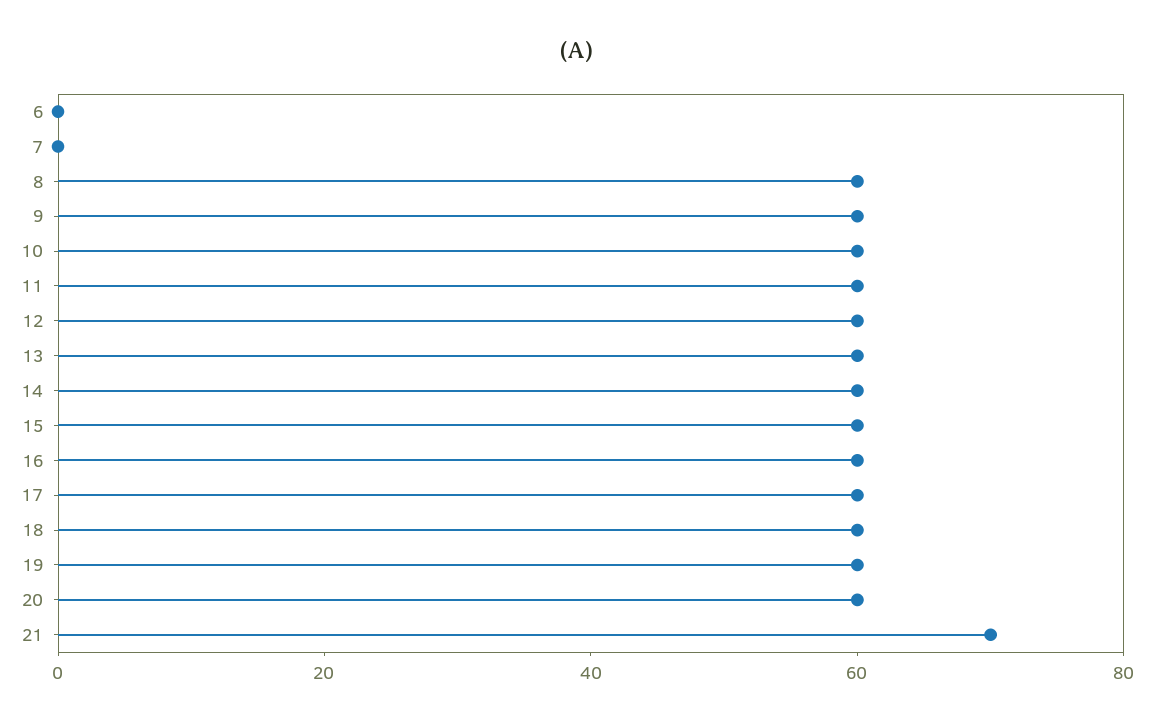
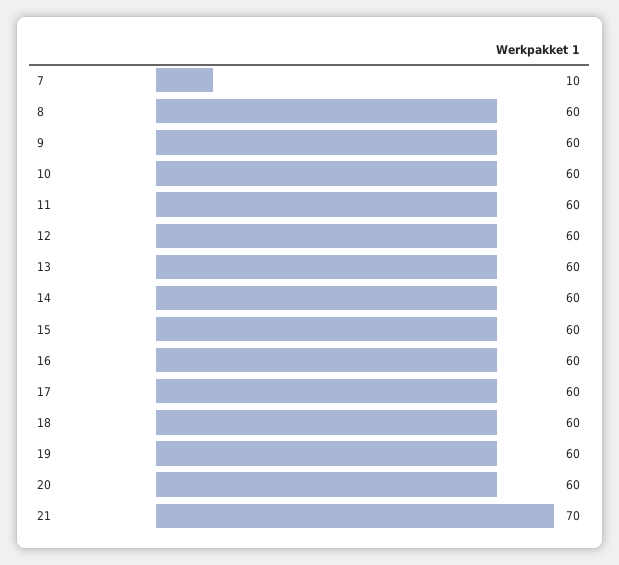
  {
-   "6": 0,
-   "7": 0,
+   "7": 10,
    "8": 60,
    "9": 60,
    "10": 60,
    "11": 60,
    "12": 60,
    "13": 60,
    "14": 60,
    "15": 60,
    "16": 60,
    "17": 60,
    "18": 60,
    "19": 60,
    "20": 60,
    "21": 70
  }

